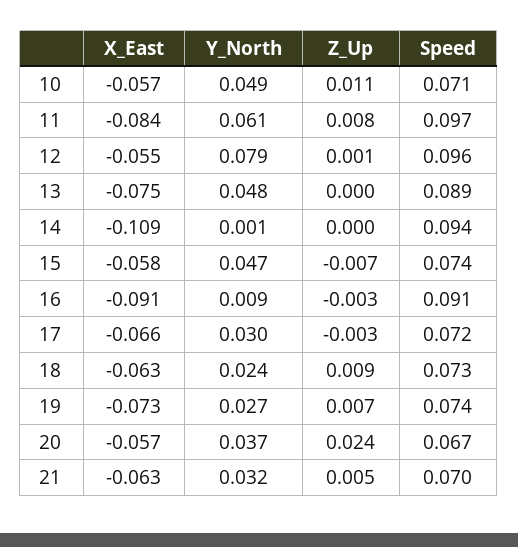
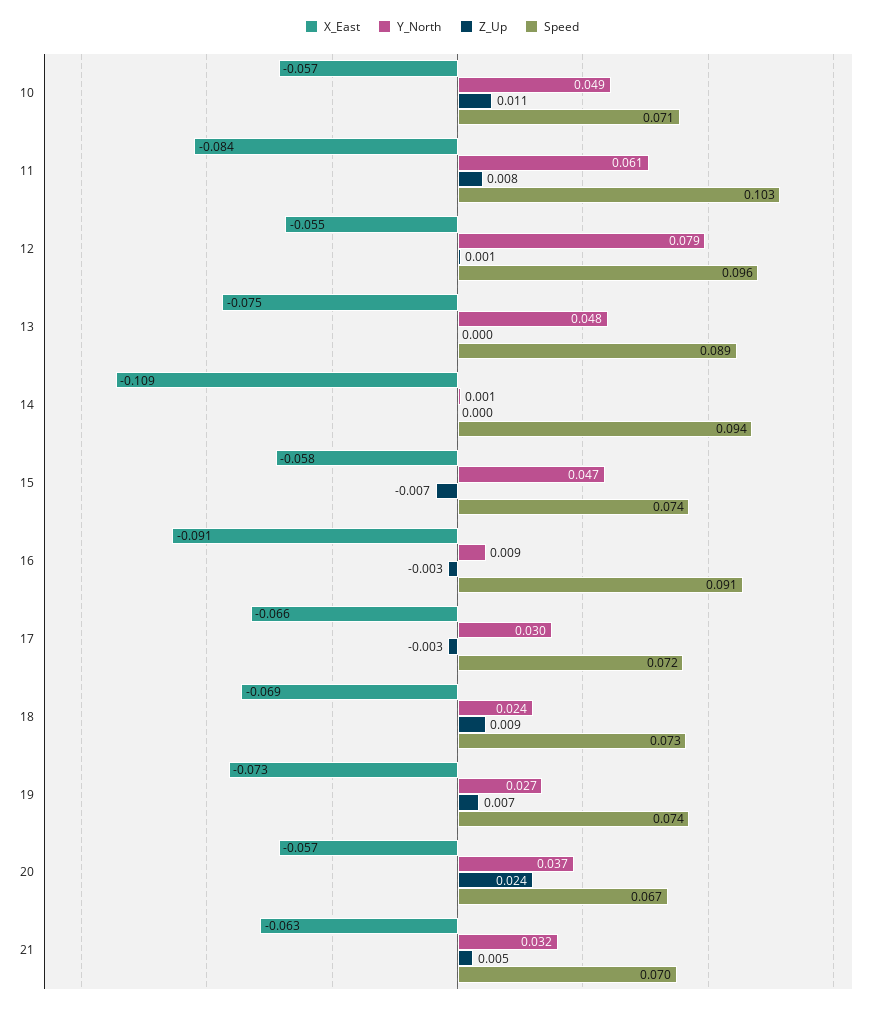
  {
    "X_East": {
      "10": -0.057,
      "11": -0.084,
      "12": -0.055,
      "13": -0.075,
      "14": -0.109,
      "15": -0.058,
      "16": -0.091,
      "17": -0.066,
-     "18": -0.063,
+     "18": -0.069,
      "19": -0.073,
      "20": -0.057,
      "21": -0.063
    },
    "Y_North": {
      "10": 0.049,
      "11": 0.061,
      "12": 0.079,
      "13": 0.048,
      "14": 0.001,
      "15": 0.047,
      "16": 0.009,
      "17": 0.03,
      "18": 0.024,
      "19": 0.027,
      "20": 0.037,
      "21": 0.032
    },
    "Z_Up": {
      "10": 0.011,
      "11": 0.008,
      "12": 0.001,
      "13": 0,
      "14": 0,
      "15": -0.007,
      "16": -0.003,
      "17": -0.003,
      "18": 0.009,
      "19": 0.007,
      "20": 0.024,
      "21": 0.005
    },
    "Speed": {
      "10": 0.071,
-     "11": 0.097,
+     "11": 0.103,
      "12": 0.096,
      "13": 0.089,
      "14": 0.094,
      "15": 0.074,
      "16": 0.091,
      "17": 0.072,
      "18": 0.073,
      "19": 0.074,
      "20": 0.067,
      "21": 0.07
    }
  }

